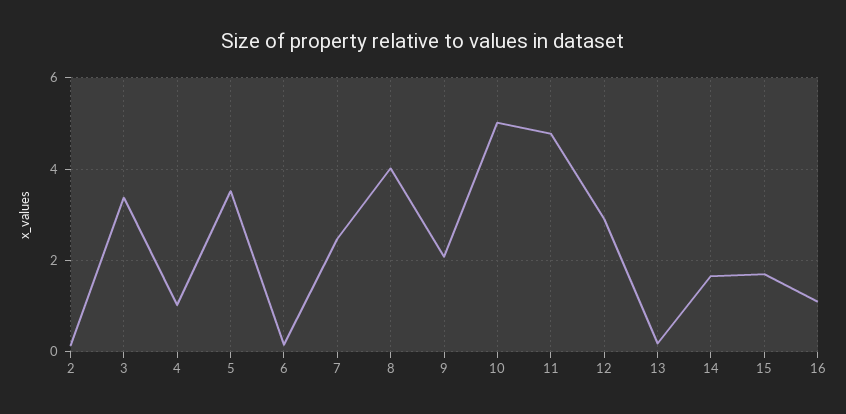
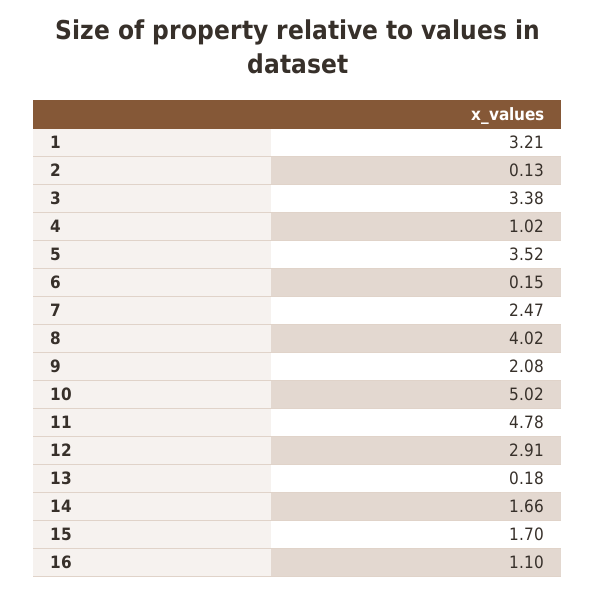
  {
    "2": 0.13,
    "3": 3.38,
    "4": 1.02,
    "5": 3.52,
    "6": 0.15,
    "7": 2.47,
    "8": 4.02,
    "9": 2.08,
    "10": 5.02,
    "11": 4.78,
    "12": 2.91,
    "13": 0.18,
    "14": 1.66,
    "15": 1.7,
-   "16": 1.1
+   "16": 1.1,
+   "1": 3.21
  }

